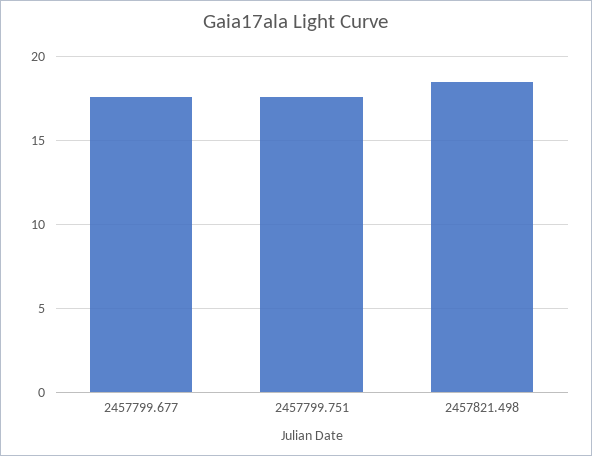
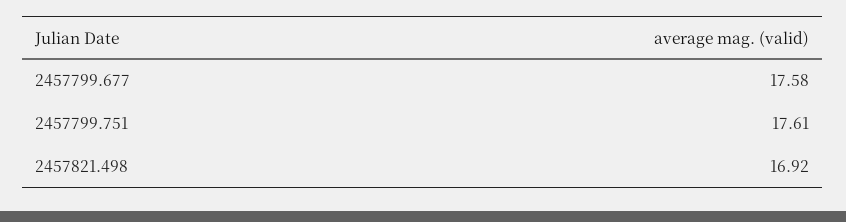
  {
    "2457799.677": 17.58,
    "2457799.751": 17.61,
-   "2457821.498": 18.5
+   "2457821.498": 16.92
  }

